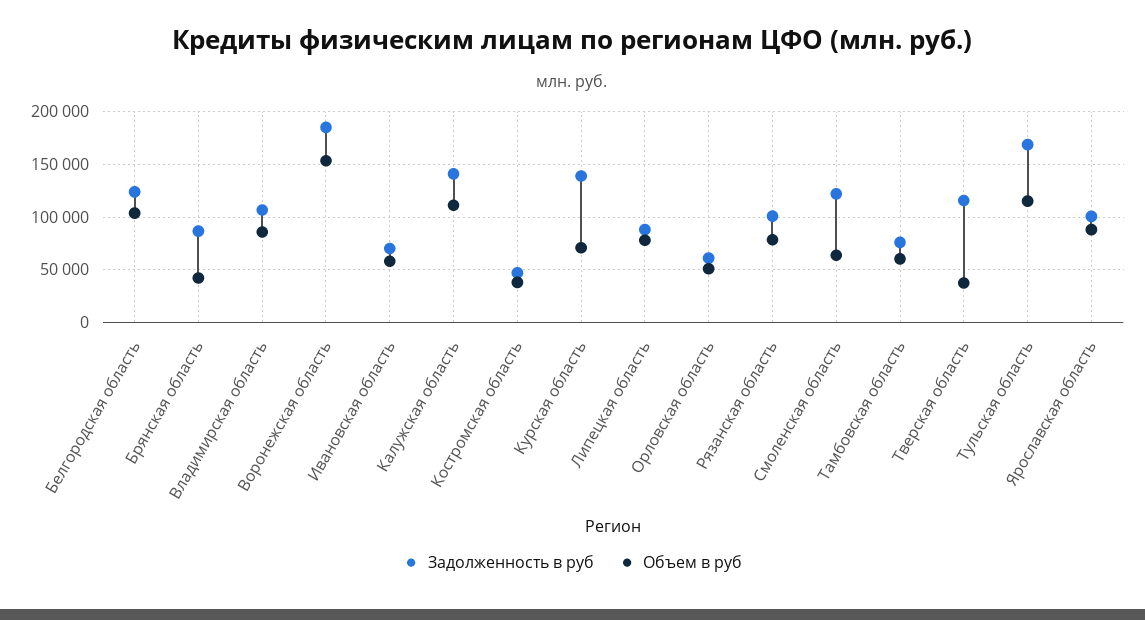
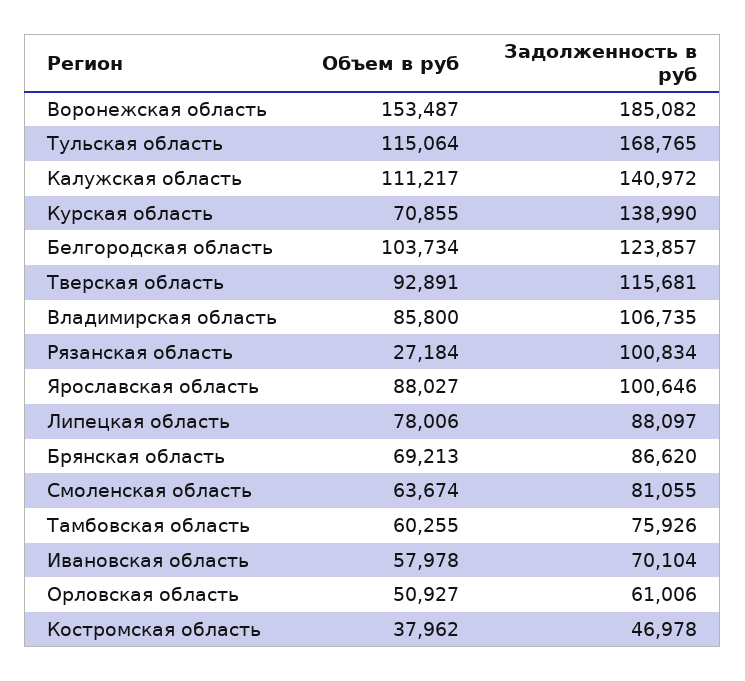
  {
    "Задолженность в руб": {
      "Белгородская область": 123857,
      "Брянская область": 86620,
      "Владимирская область": 106735,
      "Воронежская область": 185082,
      "Ивановская область": 70104,
      "Калужская область": 140972,
      "Костромская область": 46978,
      "Курская область": 138990,
      "Липецкая область": 88097,
      "Орловская область": 61006,
      "Рязанская область": 100834,
-     "Смоленская область": 120000,
+     "Смоленская область": 81055,
      "Тамбовская область": 75926,
      "Тверская область": 115681,
      "Тульская область": 168765,
      "Ярославская область": 100646
    },
    "Объем в руб": {
      "Белгородская область": 103734,
-     "Брянская область": 40000,
+     "Брянская область": 69213,
      "Владимирская область": 85800,
      "Воронежская область": 153487,
      "Ивановская область": 57978,
      "Калужская область": 111217,
      "Костромская область": 37962,
      "Курская область": 70855,
      "Липецкая область": 78006,
      "Орловская область": 50927,
-     "Рязанская область": 80000,
+     "Рязанская область": 27184,
      "Смоленская область": 63674,
      "Тамбовская область": 60255,
-     "Тверская область": 40000,
+     "Тверская область": 92891,
      "Тульская область": 115064,
      "Ярославская область": 88027
    }
  }

